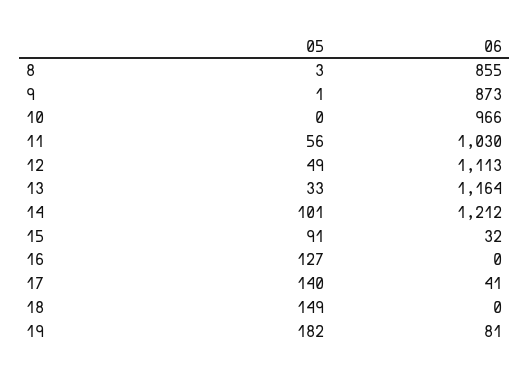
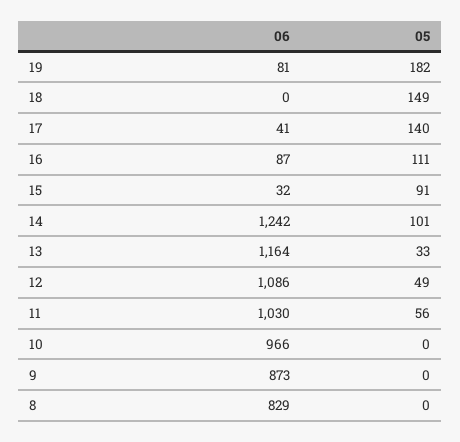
  {
    "05": {
-     "8": 3,
+     "8": 0,
-     "9": 1,
+     "9": 0,
      "10": 0,
      "11": 56,
      "12": 49,
      "13": 33,
      "14": 101,
      "15": 91,
-     "16": 127,
+     "16": 111,
      "17": 140,
      "18": 149,
      "19": 182
    },
    "06": {
-     "8": 855,
+     "8": 829,
      "9": 873,
      "10": 966,
      "11": 1030,
-     "12": 1113,
+     "12": 1086,
      "13": 1164,
-     "14": 1212,
+     "14": 1242,
      "15": 32,
-     "16": 0,
+     "16": 87,
      "17": 41,
      "18": 0,
      "19": 81
    }
  }

